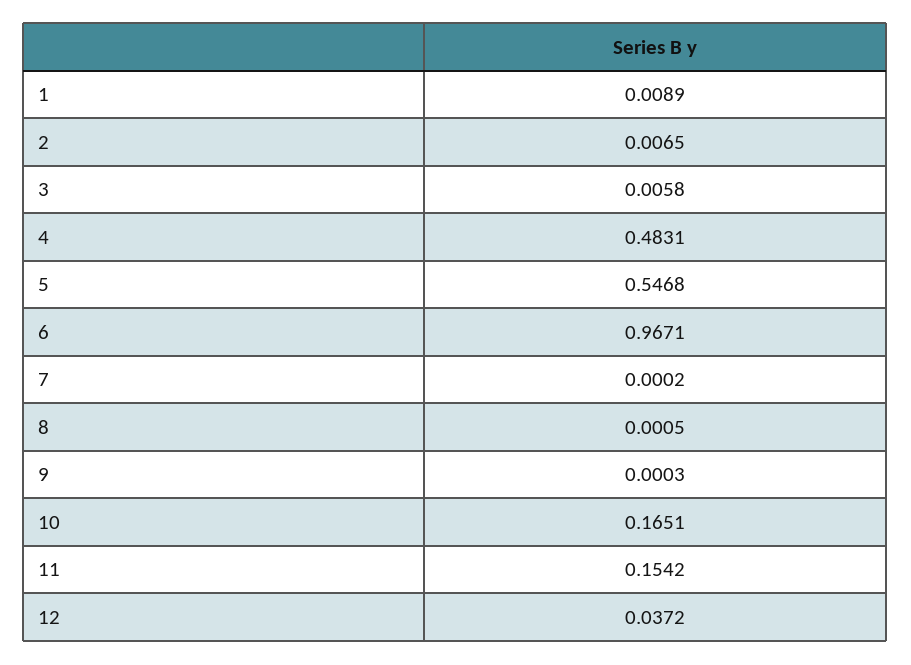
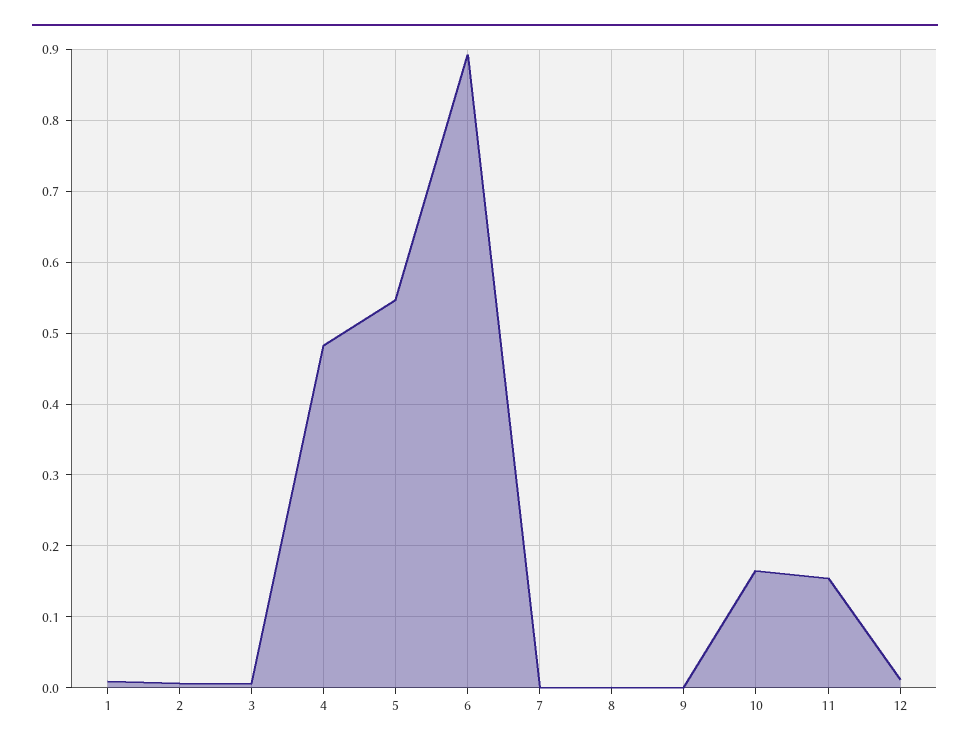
  {
    "1": 0.0089,
    "2": 0.0065,
    "3": 0.0058,
    "4": 0.4831,
    "5": 0.5468,
-   "6": 0.9671,
+   "6": 0.89,
    "7": 0.0002,
    "8": 0.0005,
    "9": 0.0003,
    "10": 0.1651,
    "11": 0.1542,
-   "12": 0.0372
+   "12": 0.01
  }

